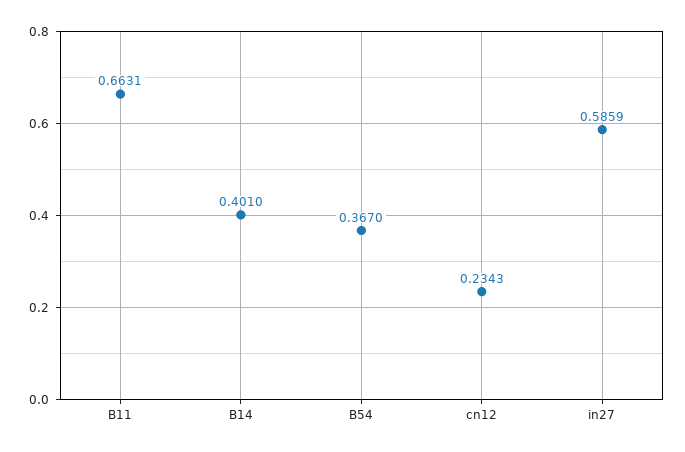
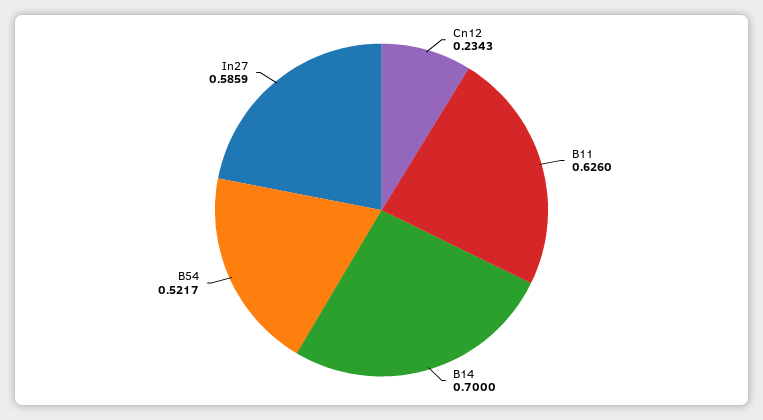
  {
-   "B11": 0.6631,
+   "B11": 0.626,
-   "B14": 0.401,
+   "B14": 0.7,
-   "B54": 0.367,
+   "B54": 0.5217,
    "cn12": 0.2343,
    "in27": 0.5859
  }

